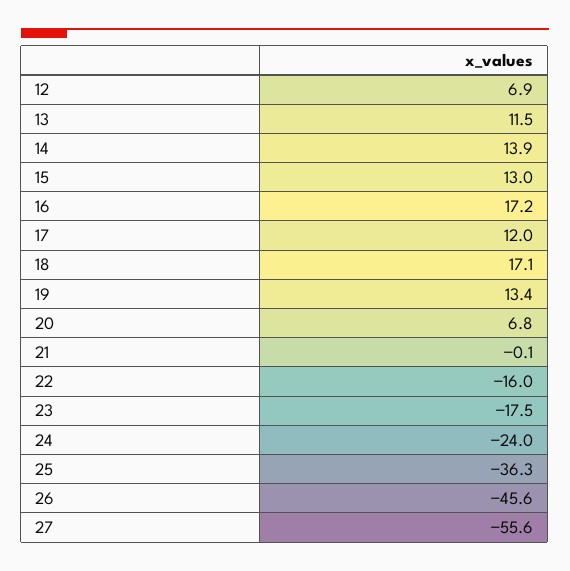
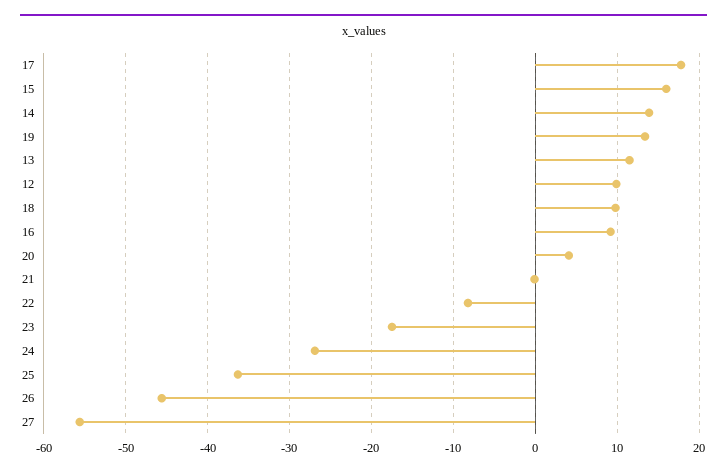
  {
-   "12": 6.9,
+   "12": 10,
    "13": 11.5,
    "14": 13.9,
-   "15": 13,
+   "15": 16,
-   "16": 17.2,
+   "16": 9,
-   "17": 12,
+   "17": 18,
-   "18": 17.1,
+   "18": 10,
    "19": 13.4,
-   "20": 6.8,
+   "20": 4,
    "21": -0.1,
-   "22": -16,
+   "22": -8,
    "23": -17.5,
-   "24": -24,
+   "24": -27,
    "25": -36.3,
    "26": -45.6,
    "27": -55.6
  }

